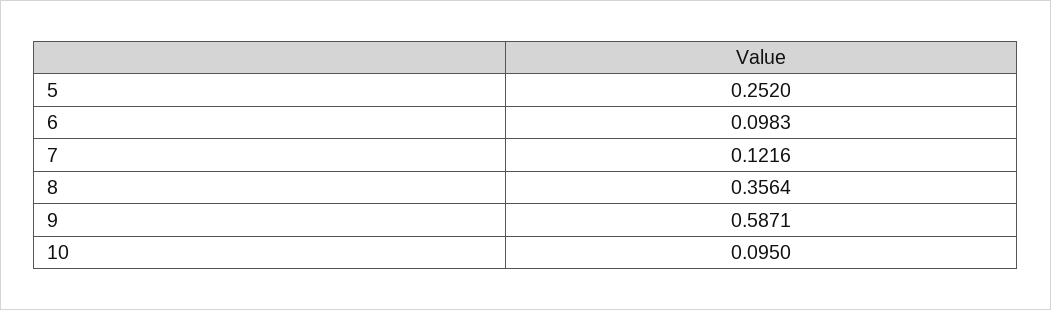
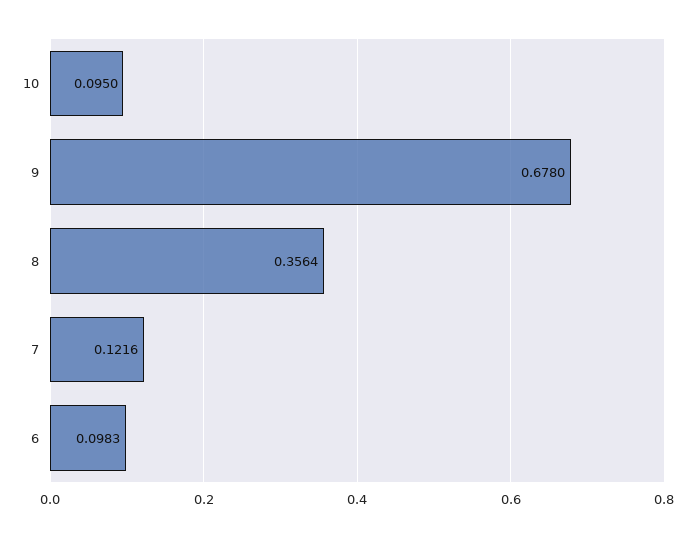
  {
-   "5": 0.252,
    "6": 0.0983,
    "7": 0.1216,
    "8": 0.3564,
-   "9": 0.5871,
+   "9": 0.678,
    "10": 0.095
  }

